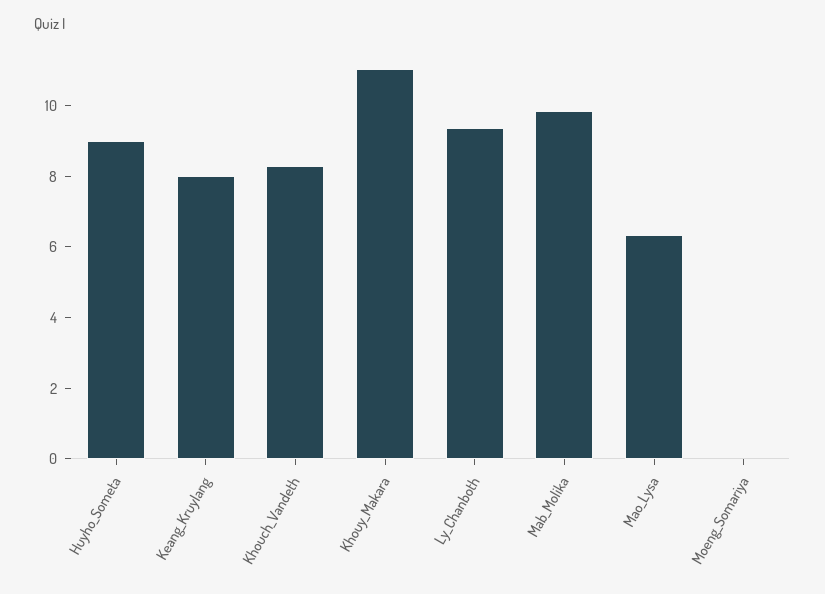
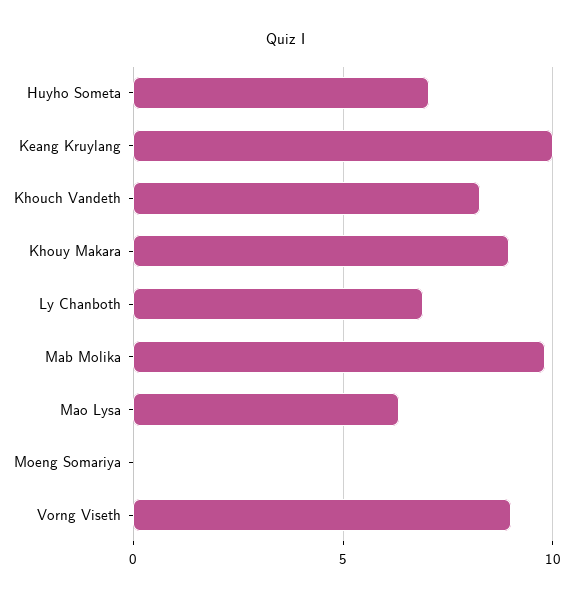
  {
-   "Huyho_Someta": 9,
+   "Huyho_Someta": 7,
-   "Keang_Kruylang": 8,
+   "Keang_Kruylang": 10,
    "Khouch_Vandeth": 8.5,
-   "Khouy_Makara": 11,
+   "Khouy_Makara": 9,
-   "Ly_Chanboth": 9.5,
+   "Ly_Chanboth": 7,
    "Mab_Molika": 10,
    "Mao_Lysa": 6.5,
-   "Moeng_Somariya": 0
+   "Moeng_Somariya": 0,
+   "Vorng Viseth": 9
  }

